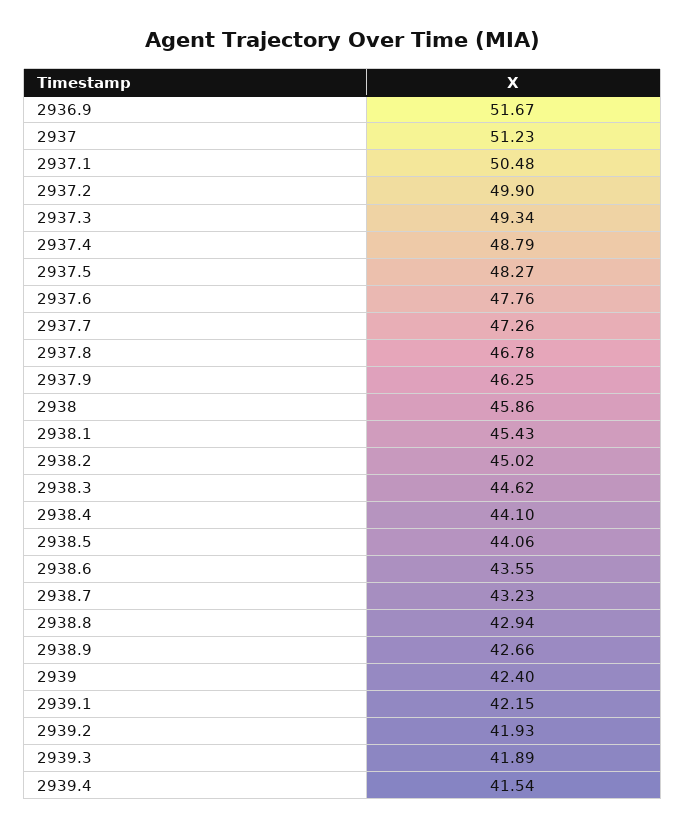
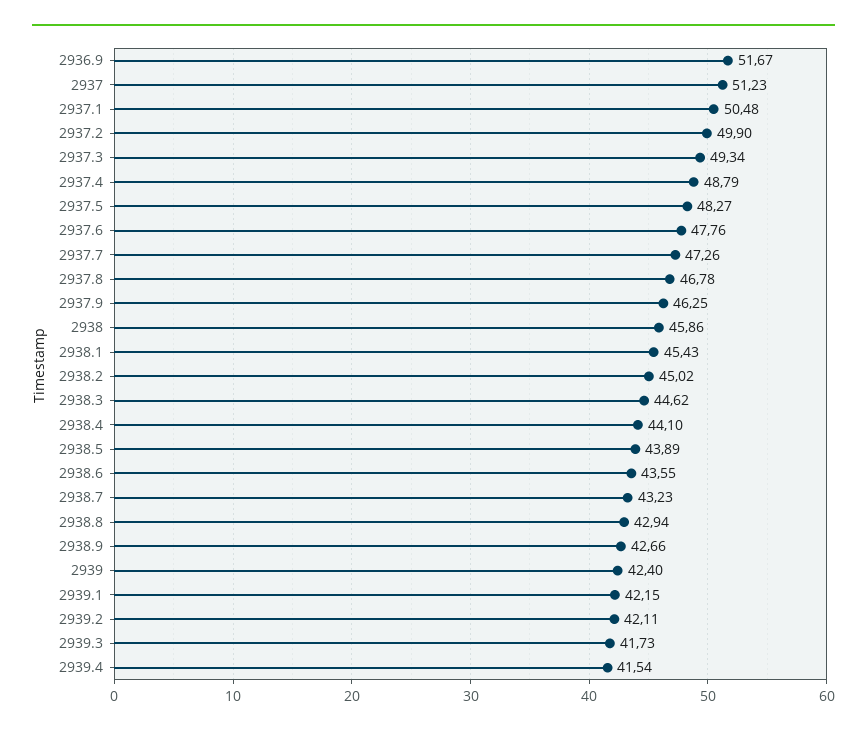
  {
    "2936.9": 51.67,
    "2937": 51.23,
    "2937.1": 50.48,
    "2937.2": 49.9,
    "2937.3": 49.34,
    "2937.4": 48.79,
    "2937.5": 48.27,
    "2937.6": 47.76,
    "2937.7": 47.26,
    "2937.8": 46.78,
    "2937.9": 46.25,
    "2938": 45.86,
    "2938.1": 45.43,
    "2938.2": 45.02,
    "2938.3": 44.62,
    "2938.4": 44.1,
-   "2938.5": 44.06,
+   "2938.5": 43.89,
    "2938.6": 43.55,
    "2938.7": 43.23,
    "2938.8": 42.94,
    "2938.9": 42.66,
    "2939": 42.4,
    "2939.1": 42.15,
-   "2939.2": 41.93,
+   "2939.2": 42.11,
-   "2939.3": 41.89,
+   "2939.3": 41.73,
    "2939.4": 41.54
  }

